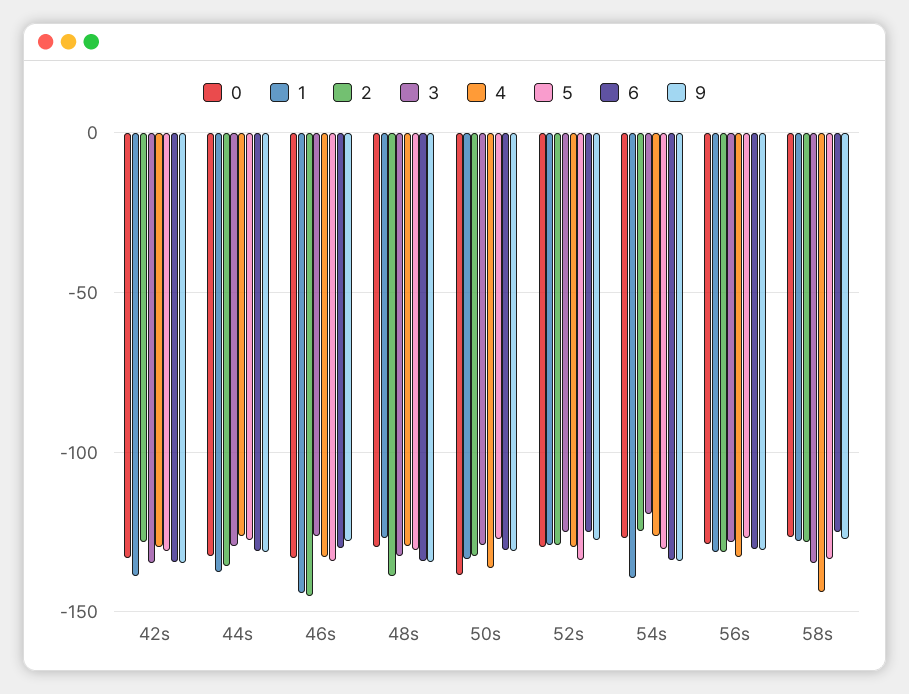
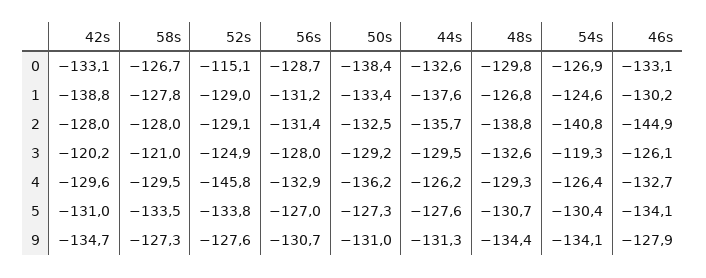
  {
    "0": {
      "42s": -133.1,
      "44s": -132.6,
      "46s": -133.1,
      "48s": -129.8,
      "50s": -138.4,
-     "52s": -130,
+     "52s": -115.1,
      "54s": -126.9,
      "56s": -128.7,
      "58s": -126.7
    },
    "1": {
      "42s": -138.8,
      "44s": -137.6,
-     "46s": -145,
+     "46s": -130.2,
      "48s": -126.8,
      "50s": -133.4,
      "52s": -129,
-     "54s": -140,
+     "54s": -124.6,
      "56s": -131.2,
      "58s": -127.8
    },
    "2": {
      "42s": -128,
      "44s": -135.7,
      "46s": -144.9,
      "48s": -138.8,
      "50s": -132.5,
      "52s": -129.1,
-     "54s": -125,
+     "54s": -140.8,
      "56s": -131.4,
      "58s": -128
    },
    "3": {
-     "42s": -135,
+     "42s": -120.2,
      "44s": -129.5,
      "46s": -126.1,
      "48s": -132.6,
      "50s": -129.2,
      "52s": -124.9,
      "54s": -119.3,
      "56s": -128,
-     "58s": -135
+     "58s": -121
    },
    "4": {
      "42s": -129.6,
      "44s": -126.2,
      "46s": -132.7,
      "48s": -129.3,
      "50s": -136.2,
-     "52s": -130,
+     "52s": -145.8,
      "54s": -126.4,
      "56s": -132.9,
-     "58s": -145
+     "58s": -129.5
    },
    "5": {
      "42s": -131,
      "44s": -127.6,
      "46s": -134.1,
      "48s": -130.7,
      "50s": -127.3,
      "52s": -133.8,
      "54s": -130.4,
      "56s": -127,
      "58s": -133.5
    },
-   "6": {
-     "42s": -135,
-     "44s": -130,
-     "46s": -130,
-     "48s": -135,
-     "50s": -130,
-     "52s": -125,
-     "54s": -135,
-     "56s": -130,
-     "58s": -125
-   },
    "9": {
      "42s": -134.7,
      "44s": -131.3,
      "46s": -127.9,
      "48s": -134.4,
      "50s": -131,
      "52s": -127.6,
      "54s": -134.1,
      "56s": -130.7,
      "58s": -127.3
    }
  }

